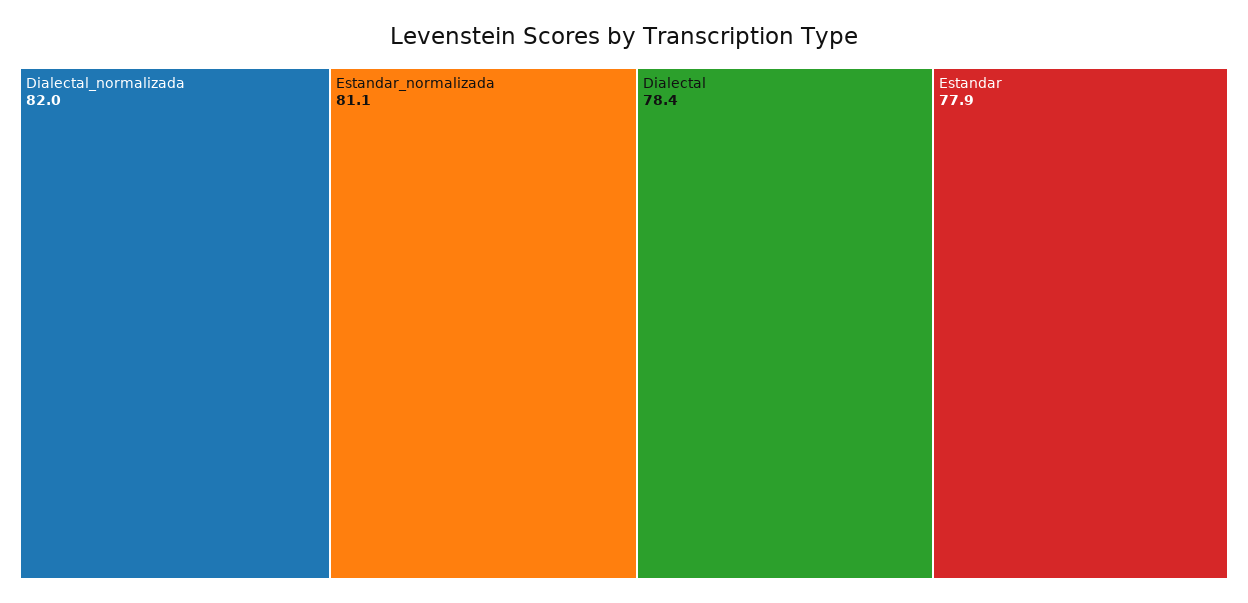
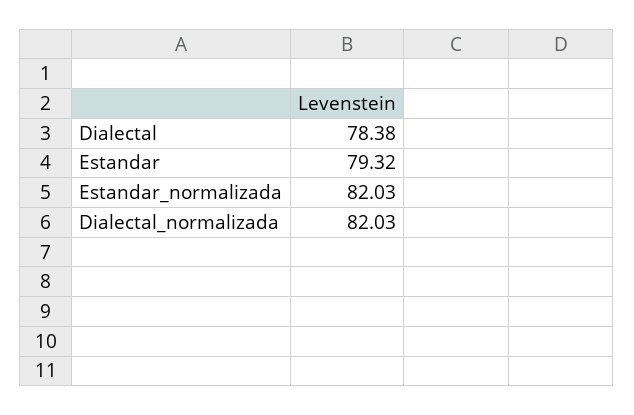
  {
    "Dialectal_normalizada": 82.03,
-   "Estandar_normalizada": 81.1,
+   "Estandar_normalizada": 82.03,
    "Dialectal": 78.38,
-   "Estandar": 77.9
+   "Estandar": 79.32
  }

